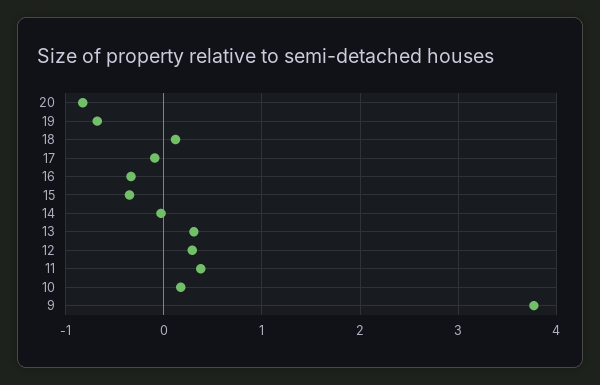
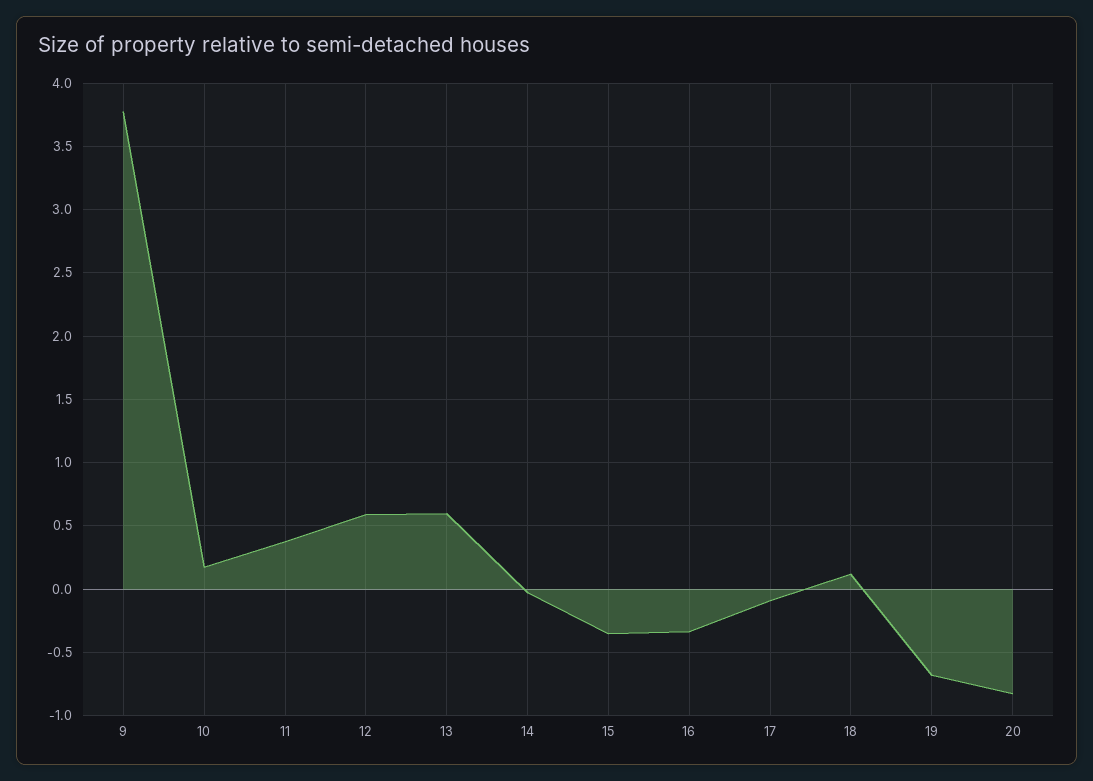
  {
    "20": -0.85,
    "19": -0.7,
    "18": 0.1,
    "17": -0.1,
    "16": -0.35,
    "15": -0.35,
    "14": -0.05,
-   "13": 0.3,
+   "13": 0.6,
-   "12": 0.3,
+   "12": 0.6,
    "11": 0.4,
    "10": 0.15,
    "9": 3.75
  }

